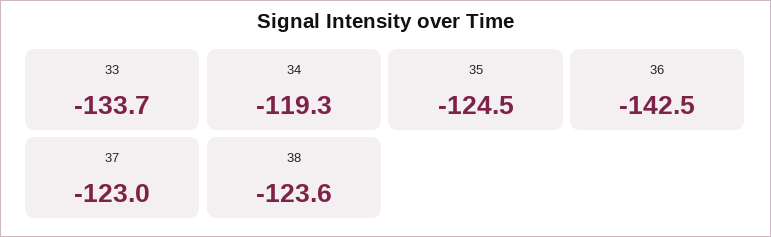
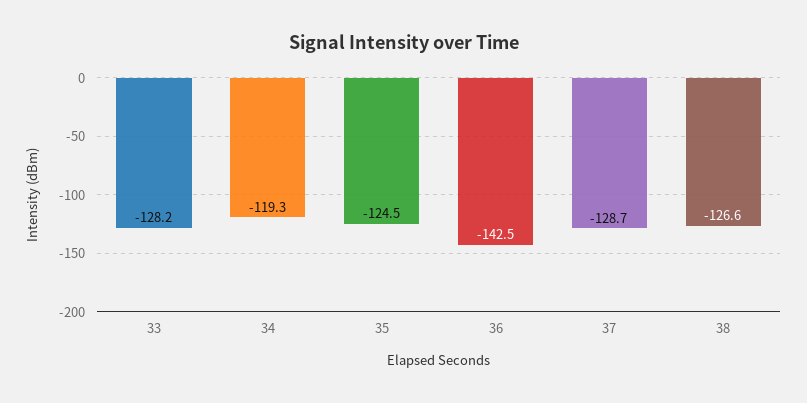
  {
-   "33": -133.7,
+   "33": -128.2,
    "34": -119.3,
    "35": -124.5,
    "36": -142.5,
-   "37": -123,
+   "37": -128.7,
-   "38": -123.6
+   "38": -126.6
  }

